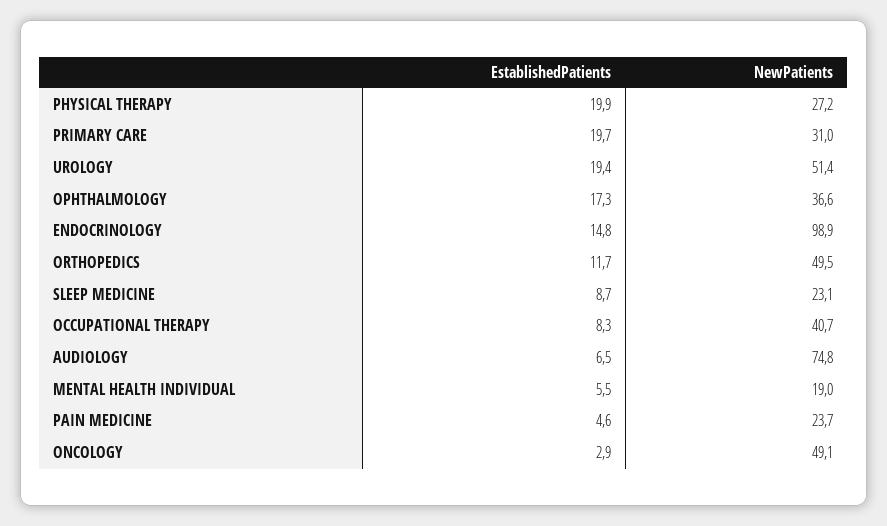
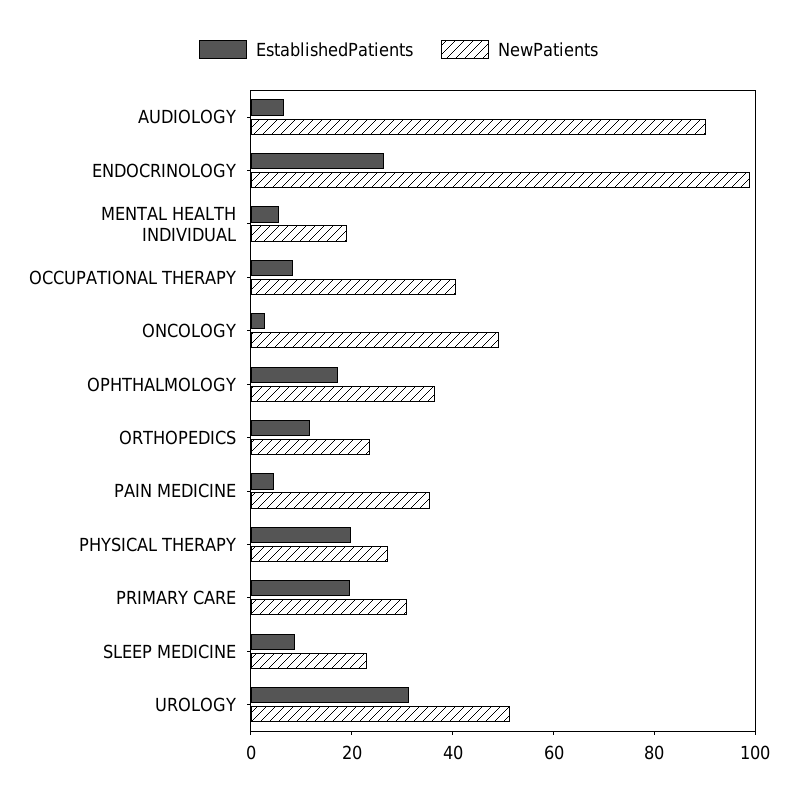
  {
    "EstablishedPatients": {
      "PHYSICAL THERAPY": 19.9,
      "PRIMARY CARE": 19.7,
-     "UROLOGY": 19.4,
+     "UROLOGY": 30,
      "OPHTHALMOLOGY": 17.3,
-     "ENDOCRINOLOGY": 14.8,
+     "ENDOCRINOLOGY": 25,
      "ORTHOPEDICS": 11.7,
      "SLEEP MEDICINE": 8.7,
      "OCCUPATIONAL THERAPY": 8.3,
      "AUDIOLOGY": 6.5,
      "MENTAL HEALTH INDIVIDUAL": 5.5,
      "PAIN MEDICINE": 4.6,
      "ONCOLOGY": 2.9
    },
    "NewPatients": {
      "PHYSICAL THERAPY": 27.2,
      "PRIMARY CARE": 31,
      "UROLOGY": 51.4,
      "OPHTHALMOLOGY": 36.6,
      "ENDOCRINOLOGY": 98.9,
-     "ORTHOPEDICS": 49.5,
+     "ORTHOPEDICS": 25,
      "SLEEP MEDICINE": 23.1,
      "OCCUPATIONAL THERAPY": 40.7,
-     "AUDIOLOGY": 74.8,
+     "AUDIOLOGY": 90,
      "MENTAL HEALTH INDIVIDUAL": 19,
-     "PAIN MEDICINE": 23.7,
+     "PAIN MEDICINE": 35,
      "ONCOLOGY": 49.1
    }
  }

